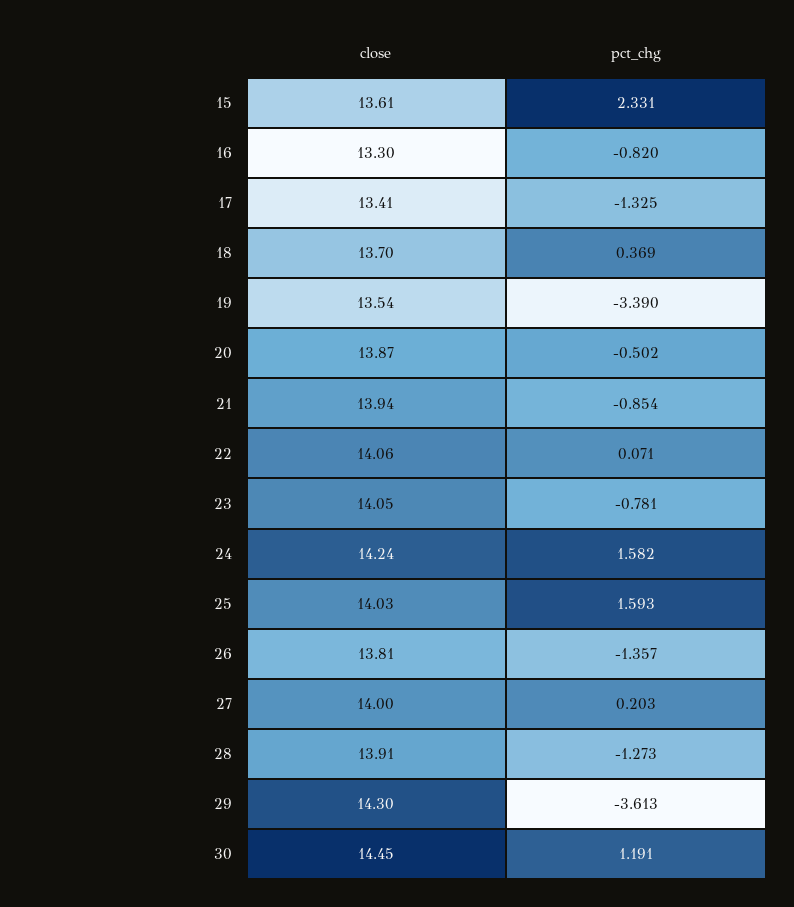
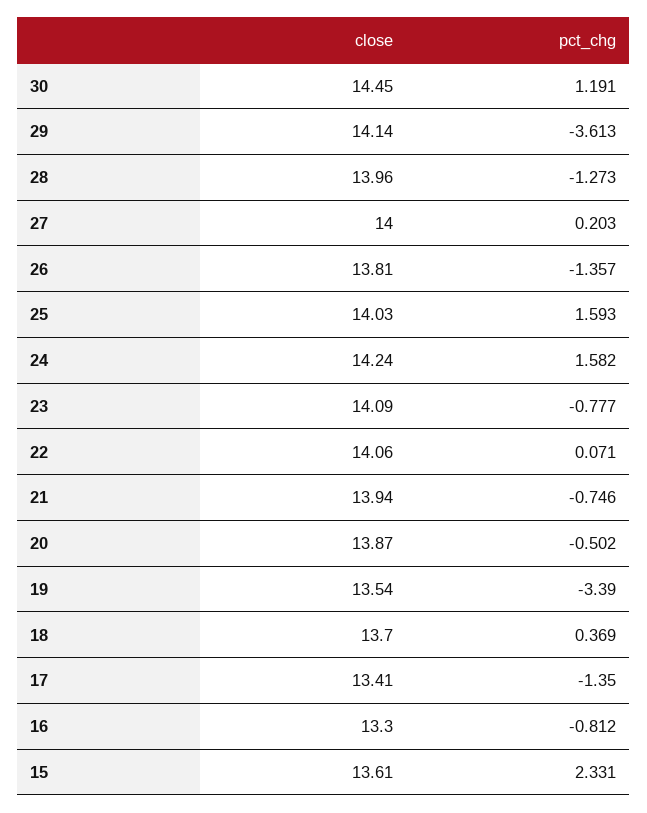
  {
    "close": {
      "15": 13.61,
      "16": 13.3,
      "17": 13.41,
      "18": 13.7,
      "19": 13.54,
      "20": 13.87,
      "21": 13.94,
      "22": 14.06,
-     "23": 14.05,
+     "23": 14.09,
      "24": 14.24,
      "25": 14.03,
      "26": 13.81,
      "27": 14,
-     "28": 13.91,
+     "28": 13.96,
-     "29": 14.3,
+     "29": 14.14,
      "30": 14.45
    },
    "pct_chg": {
      "15": 2.331,
-     "16": -0.82,
+     "16": -0.812,
-     "17": -1.325,
+     "17": -1.35,
      "18": 0.369,
      "19": -3.39,
      "20": -0.502,
-     "21": -0.854,
+     "21": -0.746,
      "22": 0.071,
-     "23": -0.781,
+     "23": -0.777,
      "24": 1.582,
      "25": 1.593,
      "26": -1.357,
      "27": 0.203,
      "28": -1.273,
      "29": -3.613,
      "30": 1.191
    }
  }

